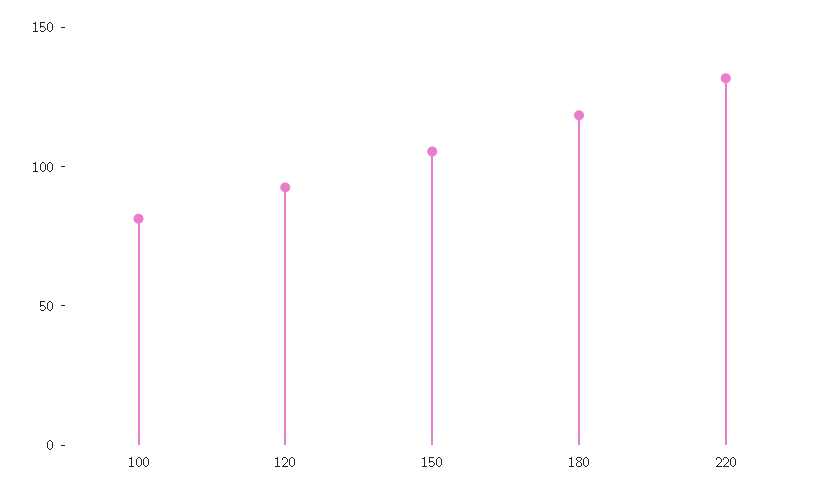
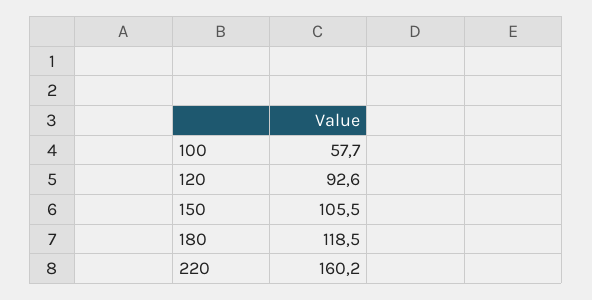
  {
-   "100": 80,
+   "100": 57.7,
    "120": 92.6,
    "150": 105.5,
    "180": 118.5,
-   "220": 130
+   "220": 160.2
  }

